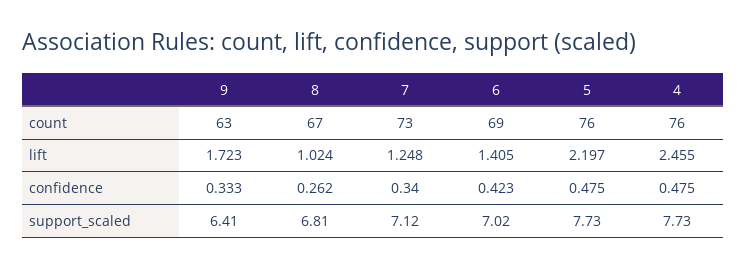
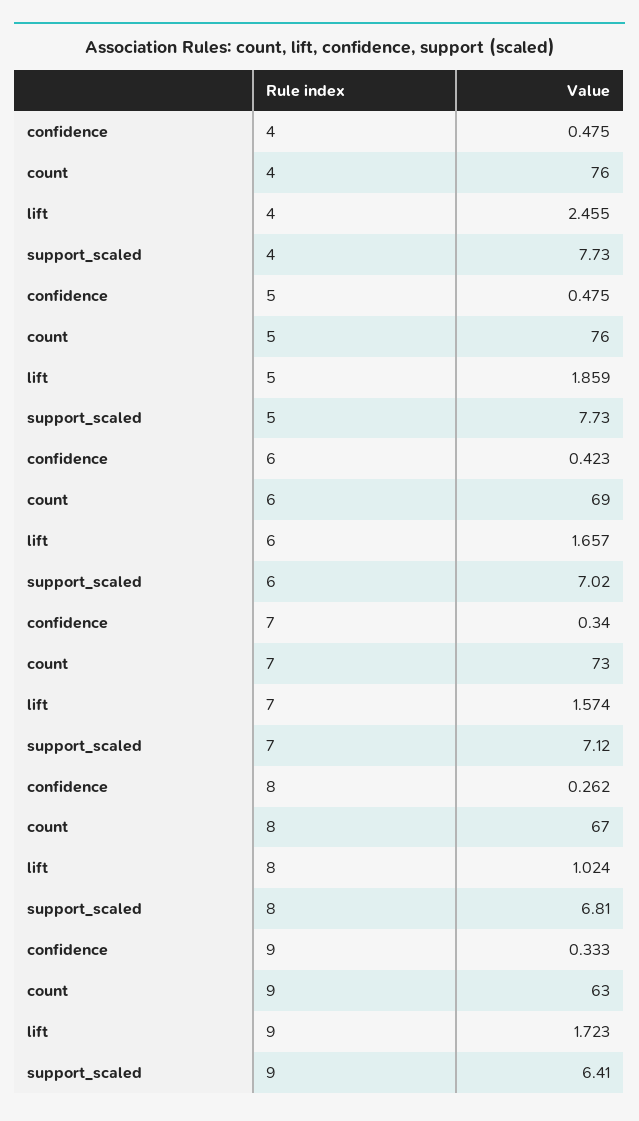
  {
    "9": {
      "count": 63,
      "lift": 1.723,
      "confidence": 0.333,
      "support_scaled": 6.41
    },
    "8": {
      "count": 67,
      "lift": 1.024,
      "confidence": 0.262,
      "support_scaled": 6.81
    },
    "7": {
      "count": 73,
-     "lift": 1.248,
+     "lift": 1.574,
      "confidence": 0.34,
      "support_scaled": 7.12
    },
    "6": {
      "count": 69,
-     "lift": 1.405,
+     "lift": 1.657,
      "confidence": 0.423,
      "support_scaled": 7.02
    },
    "5": {
      "count": 76,
-     "lift": 2.197,
+     "lift": 1.859,
      "confidence": 0.475,
      "support_scaled": 7.73
    },
    "4": {
      "count": 76,
      "lift": 2.455,
      "confidence": 0.475,
      "support_scaled": 7.73
    }
  }

